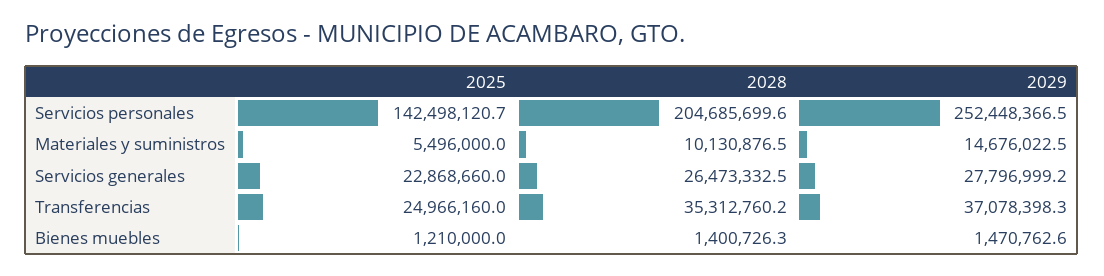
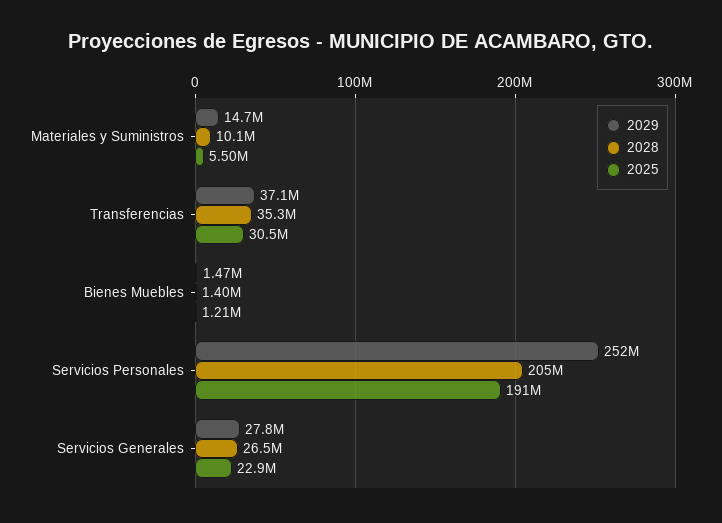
  {
    "2025": {
-     "Servicios personales": 142498120.7,
+     "Servicios personales": 191000000,
      "Materiales y suministros": 5496000,
      "Servicios generales": 22868660,
-     "Transferencias": 24966160,
+     "Transferencias": 30500000,
      "Bienes muebles": 1210000
    },
    "2028": {
      "Servicios personales": 204685699.6,
      "Materiales y suministros": 10130876.5,
      "Servicios generales": 26473332.5,
      "Transferencias": 35312760.2,
      "Bienes muebles": 1400726.3
    },
    "2029": {
      "Servicios personales": 252448366.5,
      "Materiales y suministros": 14676022.5,
      "Servicios generales": 27796999.2,
      "Transferencias": 37078398.3,
      "Bienes muebles": 1470762.6
    }
  }

